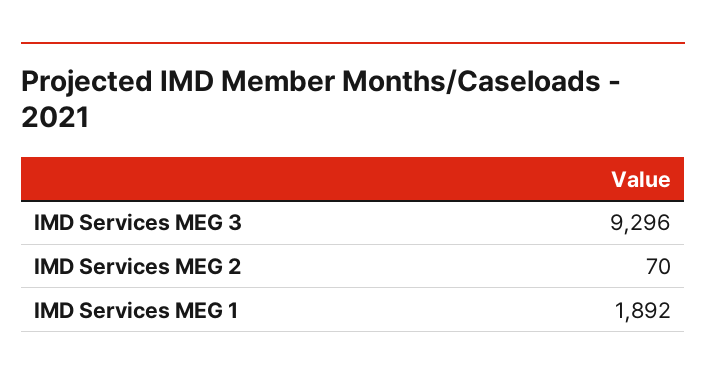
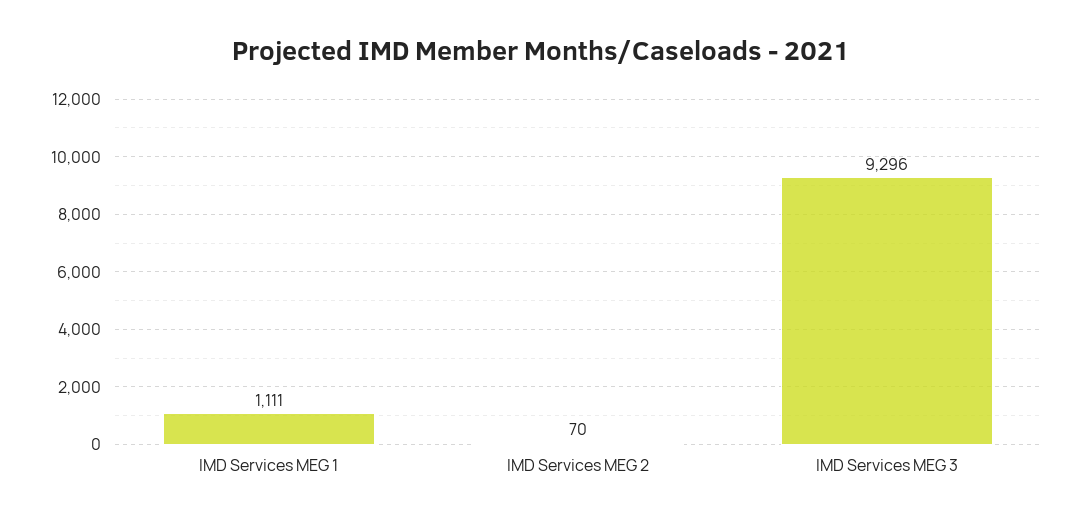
  {
    "IMD Services MEG 3": 9296,
    "IMD Services MEG 2": 70,
-   "IMD Services MEG 1": 1892
+   "IMD Services MEG 1": 1111
  }

